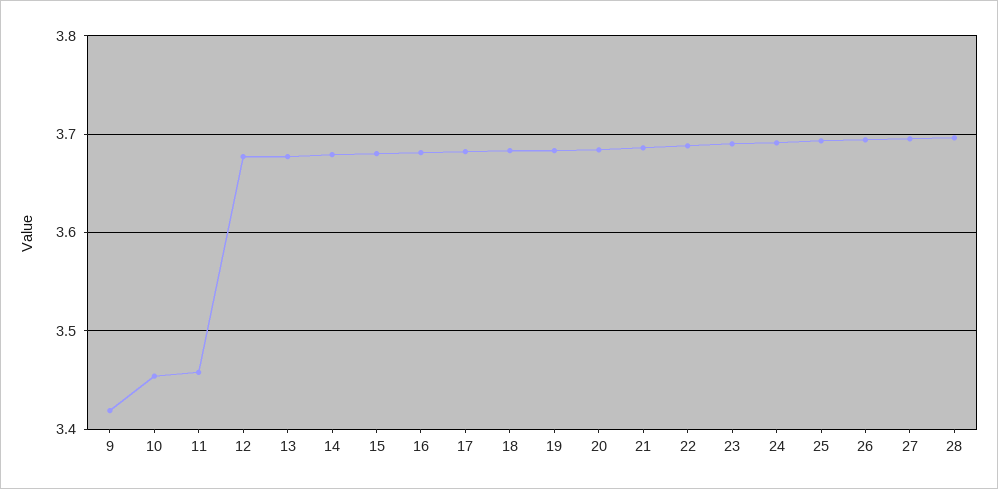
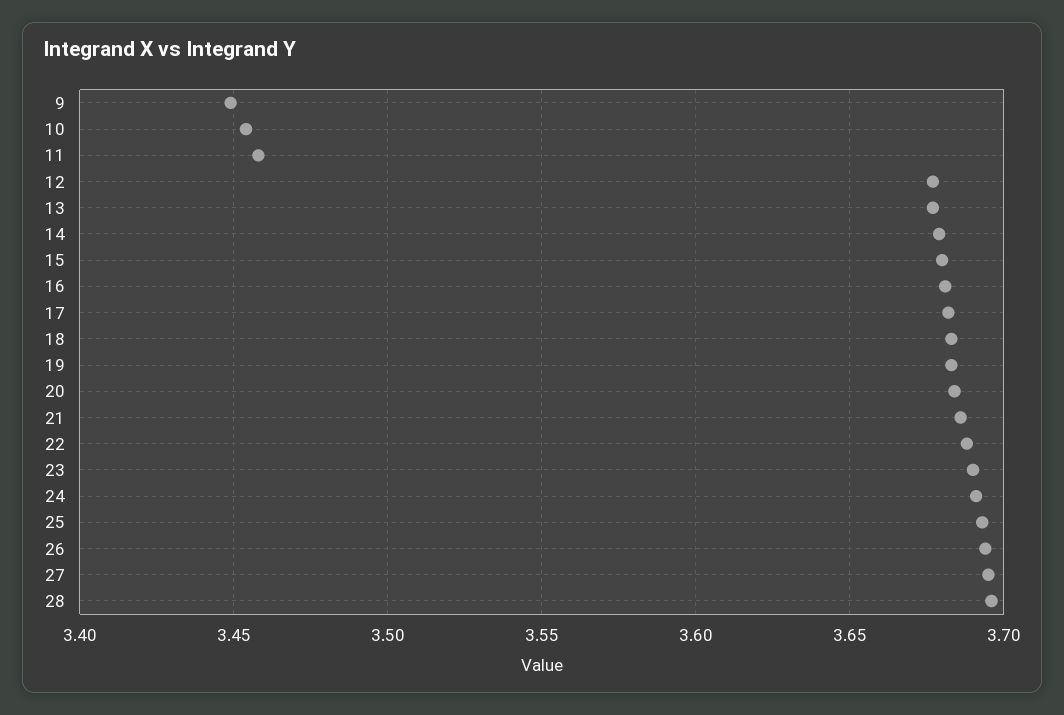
  {
-   "9": 3.42,
+   "9": 3.45,
    "10": 3.455,
    "11": 3.46,
    "12": 3.675,
    "13": 3.675,
    "14": 3.68,
    "15": 3.68,
    "16": 3.68,
    "17": 3.68,
    "18": 3.685,
    "19": 3.685,
    "20": 3.685,
    "21": 3.685,
    "22": 3.69,
    "23": 3.69,
    "24": 3.69,
    "25": 3.695,
    "26": 3.695,
    "27": 3.695,
    "28": 3.695
  }

